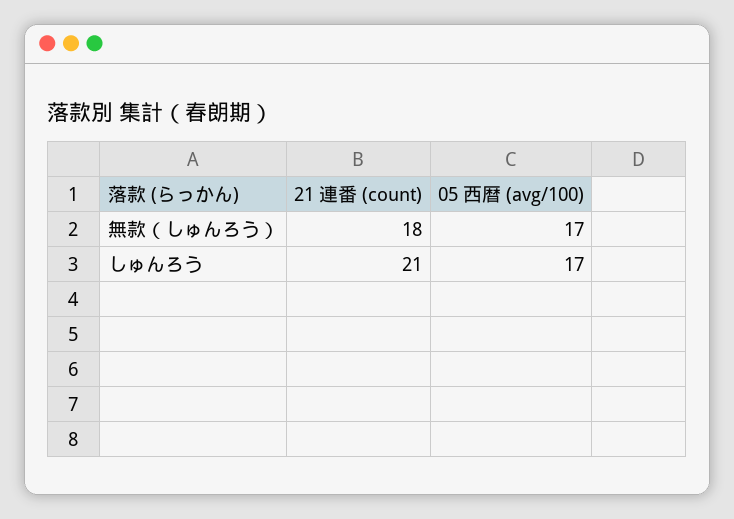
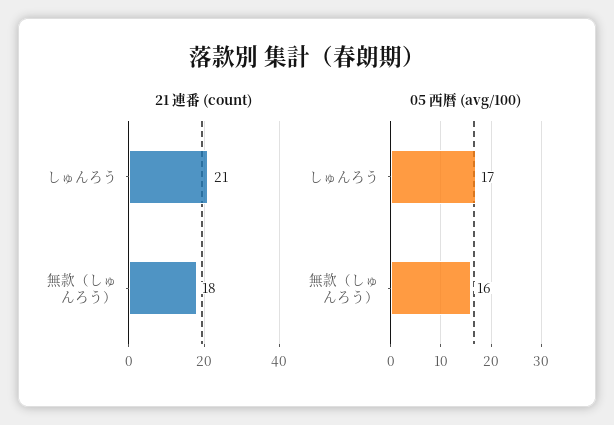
  {
    "21 連番 (count)": {
      "無款（しゅんろう）": 18,
      "しゅんろう": 21
    },
    "05 西暦 (avg/100)": {
-     "無款（しゅんろう）": 17,
+     "無款（しゅんろう）": 16,
      "しゅんろう": 17
    }
  }

